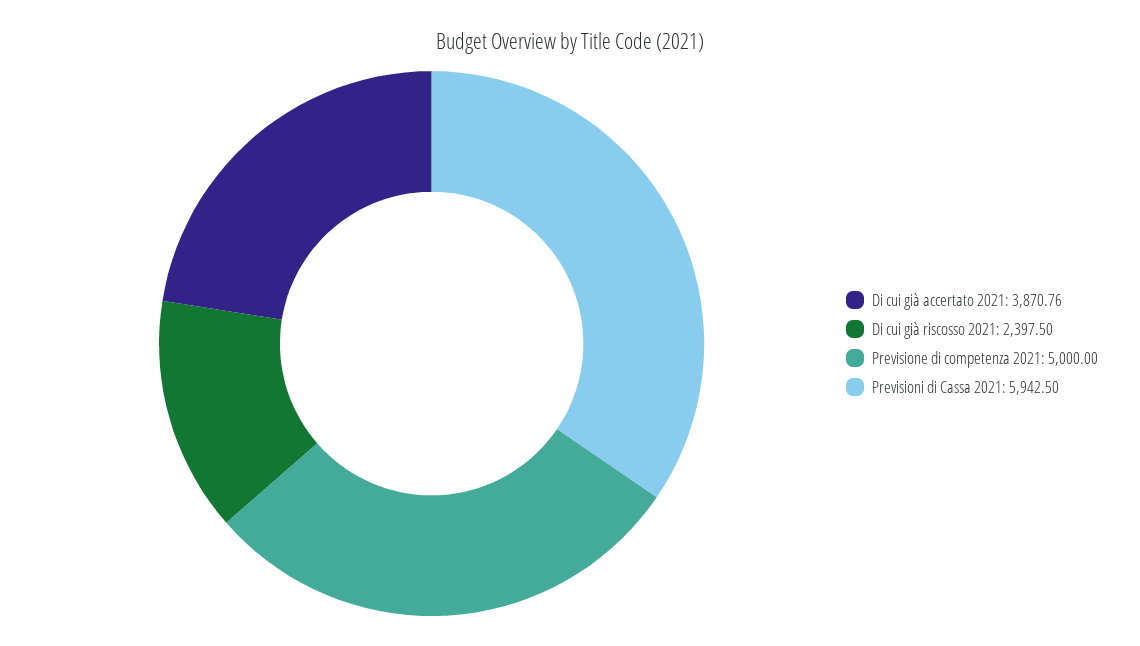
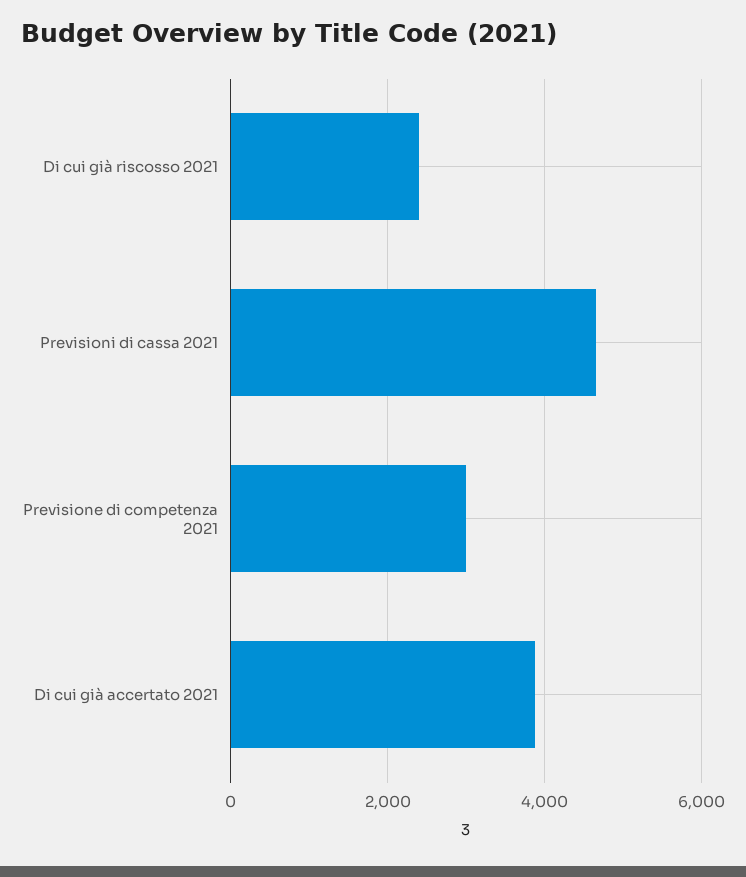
  {
    "Di cui già accertato 2021": 3870.76,
    "Di cui già riscosso 2021": 2397.5,
-   "Previsione di competenza 2021": 5000,
+   "Previsione di competenza 2021": 3000,
-   "Previsioni di Cassa 2021": 5942.5
+   "Previsioni di Cassa 2021": 4600
  }

